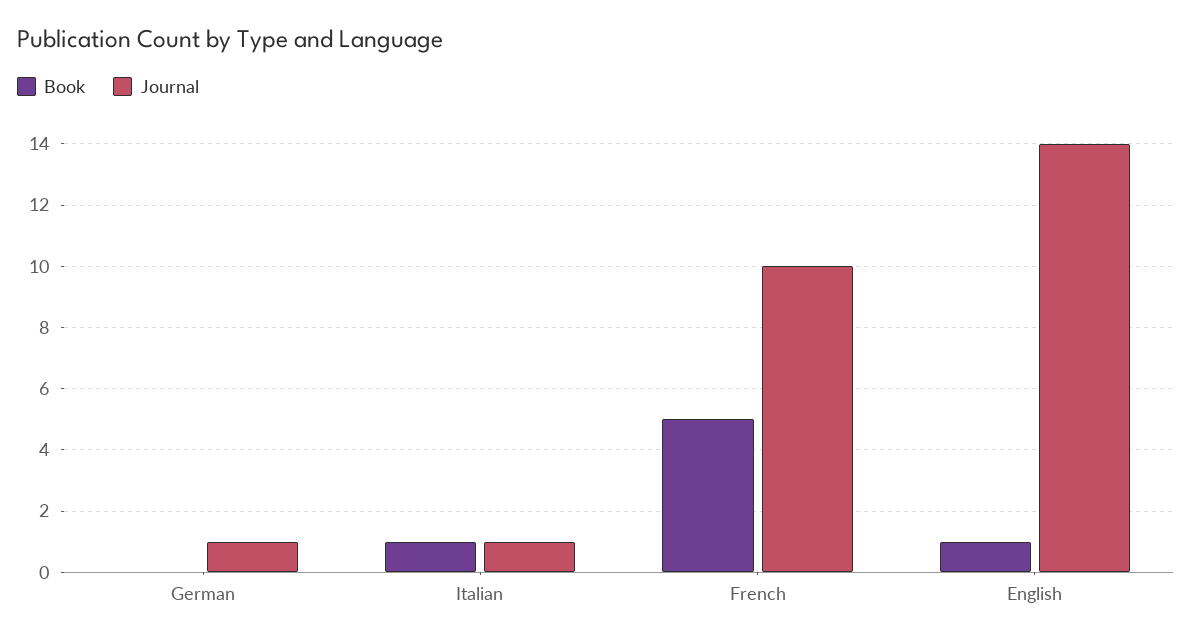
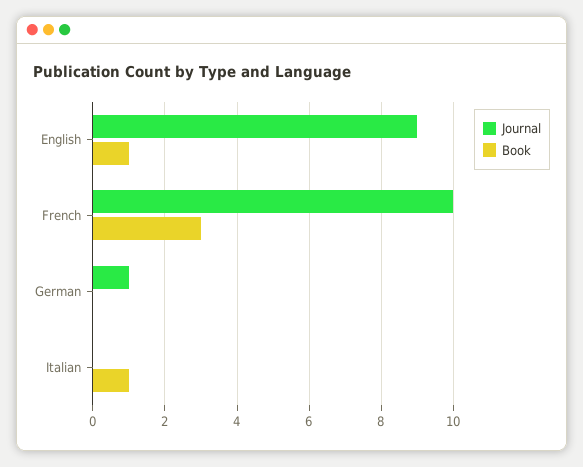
  {
    "Book": {
      "German": 0,
      "Italian": 1,
-     "French": 5,
+     "French": 3,
      "English": 1
    },
    "Journal": {
      "German": 1,
-     "Italian": 1,
+     "Italian": 0,
      "French": 10,
-     "English": 14
+     "English": 9
    }
  }

